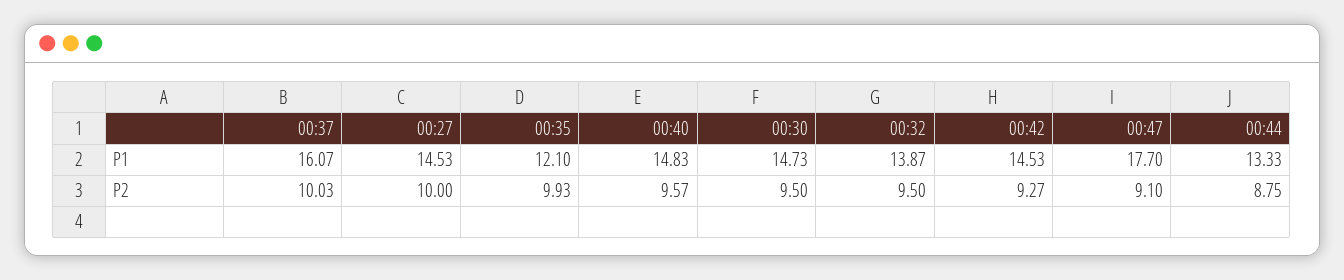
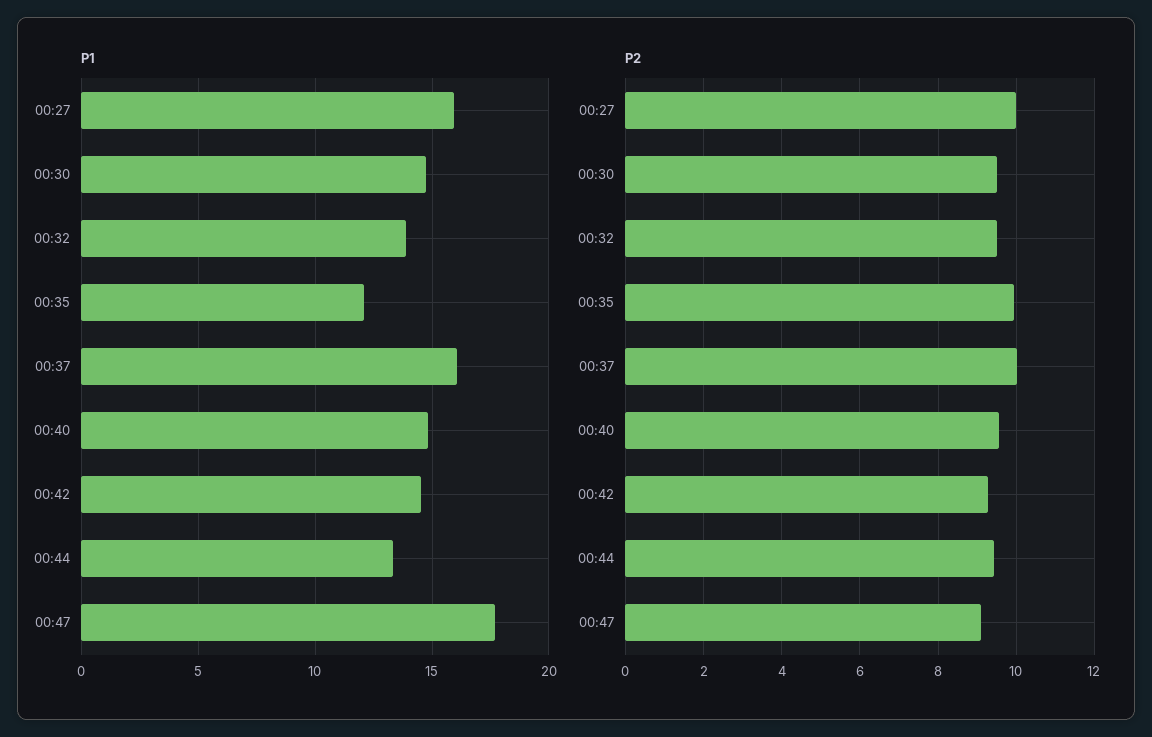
  {
    "P1": {
      "00:37": 16.07,
-     "00:27": 14.53,
+     "00:27": 16,
      "00:35": 12.1,
      "00:40": 14.83,
      "00:30": 14.73,
      "00:32": 13.87,
      "00:42": 14.53,
      "00:47": 17.7,
      "00:44": 13.33
    },
    "P2": {
      "00:37": 10.03,
      "00:27": 10,
      "00:35": 9.93,
      "00:40": 9.57,
      "00:30": 9.5,
      "00:32": 9.5,
      "00:42": 9.27,
      "00:47": 9.1,
-     "00:44": 8.75
+     "00:44": 9.4
    }
  }

